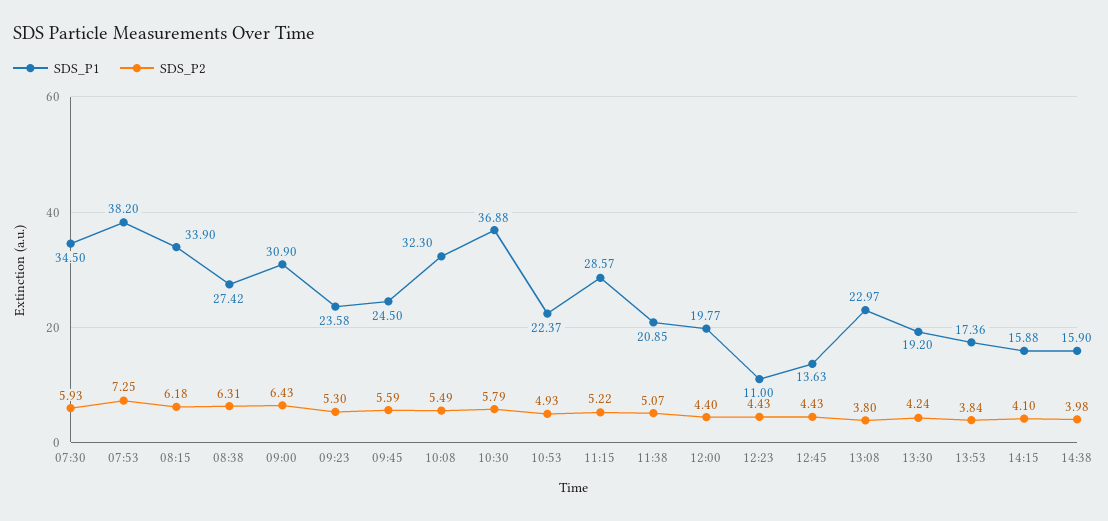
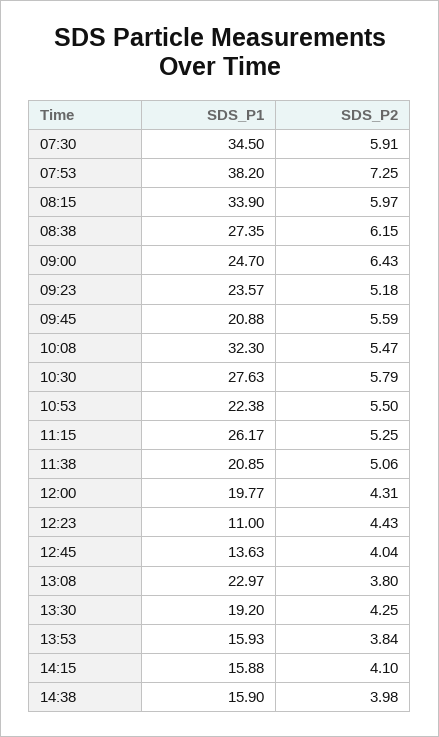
  {
    "SDS_P1": {
      "07:30": 34.5,
      "07:53": 38.2,
      "08:15": 33.9,
-     "08:38": 27.42,
+     "08:38": 27.35,
-     "09:00": 30.9,
+     "09:00": 24.7,
-     "09:23": 23.58,
+     "09:23": 23.57,
-     "09:45": 24.5,
+     "09:45": 20.88,
      "10:08": 32.3,
-     "10:30": 36.88,
+     "10:30": 27.63,
-     "10:53": 22.37,
+     "10:53": 22.38,
-     "11:15": 28.57,
+     "11:15": 26.17,
      "11:38": 20.85,
      "12:00": 19.77,
      "12:23": 11,
      "12:45": 13.63,
      "13:08": 22.97,
      "13:30": 19.2,
-     "13:53": 17.36,
+     "13:53": 15.93,
      "14:15": 15.88,
      "14:38": 15.9
    },
    "SDS_P2": {
-     "07:30": 5.93,
+     "07:30": 5.91,
      "07:53": 7.25,
-     "08:15": 6.18,
+     "08:15": 5.97,
-     "08:38": 6.31,
+     "08:38": 6.15,
      "09:00": 6.43,
-     "09:23": 5.3,
+     "09:23": 5.18,
      "09:45": 5.59,
-     "10:08": 5.49,
+     "10:08": 5.47,
      "10:30": 5.79,
-     "10:53": 4.93,
+     "10:53": 5.5,
-     "11:15": 5.22,
+     "11:15": 5.25,
-     "11:38": 5.07,
+     "11:38": 5.06,
-     "12:00": 4.4,
+     "12:00": 4.31,
      "12:23": 4.43,
-     "12:45": 4.43,
+     "12:45": 4.04,
      "13:08": 3.8,
-     "13:30": 4.24,
+     "13:30": 4.25,
      "13:53": 3.84,
      "14:15": 4.1,
      "14:38": 3.98
    }
  }

